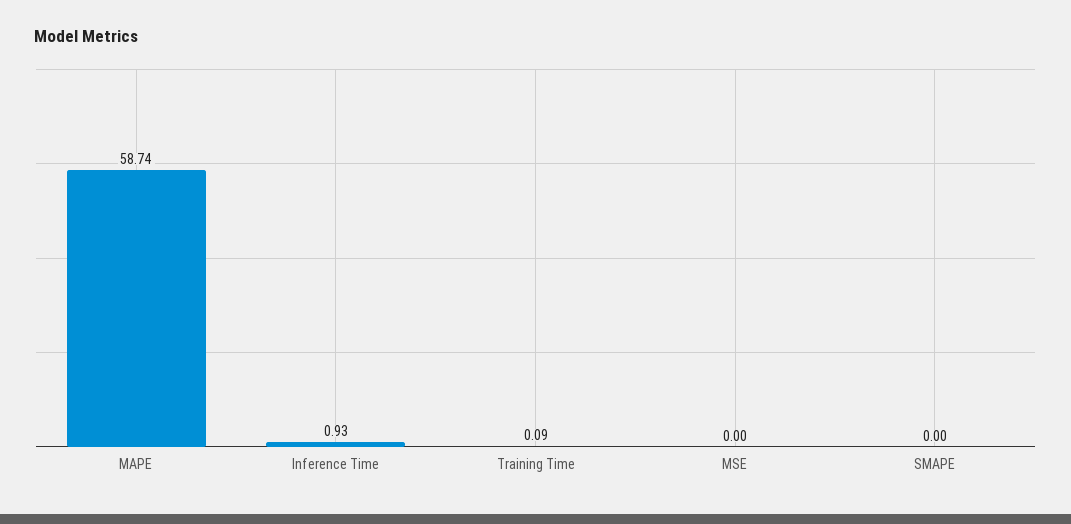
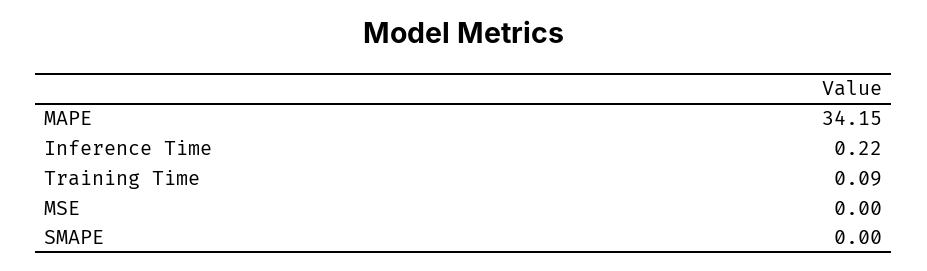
  {
-   "MAPE": 58.74,
+   "MAPE": 34.15,
-   "Inference Time": 0.93,
+   "Inference Time": 0.22,
    "Training Time": 0.09,
    "MSE": 0,
    "SMAPE": 0
  }

